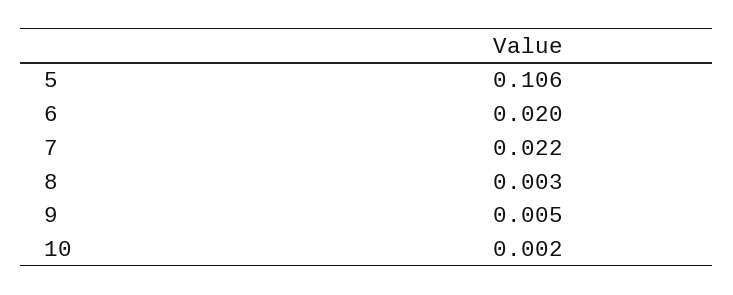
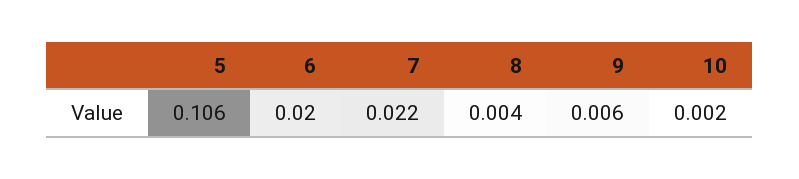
  {
    "5": 0.106,
    "6": 0.02,
    "7": 0.022,
-   "8": 0.003,
+   "8": 0.004,
-   "9": 0.005,
+   "9": 0.006,
    "10": 0.002
  }

